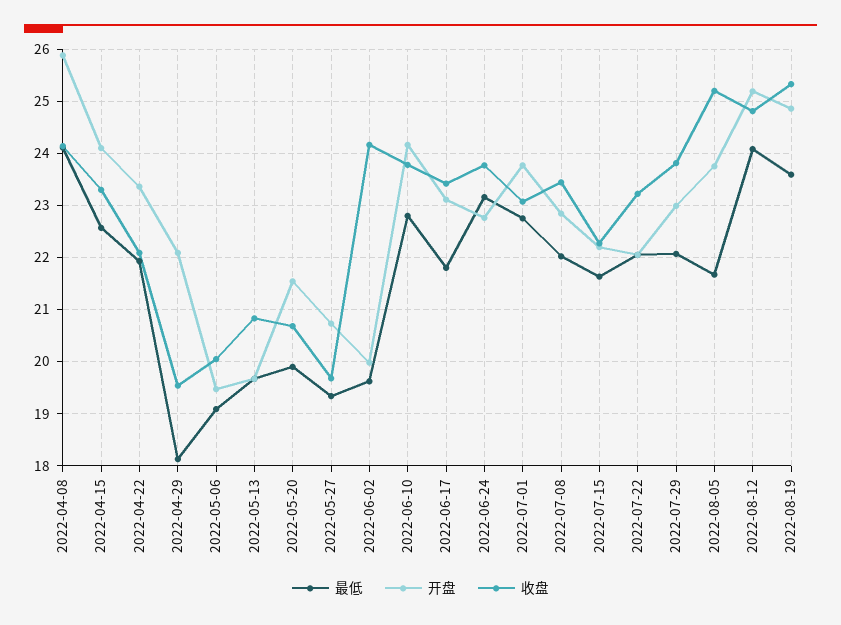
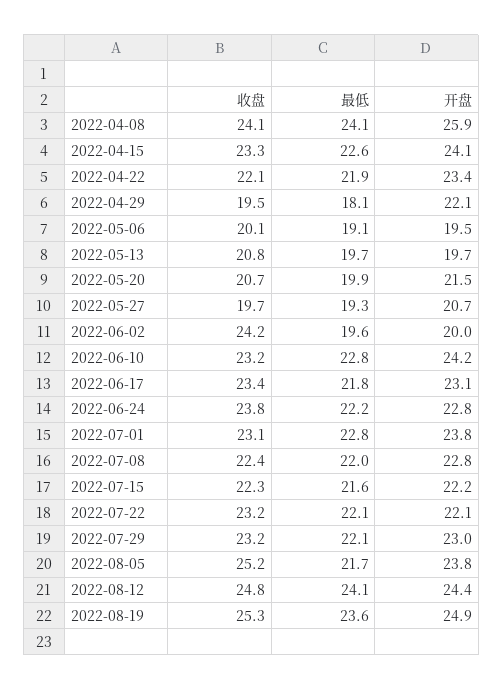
  {
    "最低": {
      "2022-04-08": 24.1,
      "2022-04-15": 22.6,
      "2022-04-22": 21.9,
      "2022-04-29": 18.1,
      "2022-05-06": 19.1,
      "2022-05-13": 19.7,
      "2022-05-20": 19.9,
      "2022-05-27": 19.3,
      "2022-06-02": 19.6,
      "2022-06-10": 22.8,
      "2022-06-17": 21.8,
-     "2022-06-24": 23.2,
+     "2022-06-24": 22.2,
      "2022-07-01": 22.8,
      "2022-07-08": 22,
      "2022-07-15": 21.6,
      "2022-07-22": 22.1,
      "2022-07-29": 22.1,
      "2022-08-05": 21.7,
      "2022-08-12": 24.1,
      "2022-08-19": 23.6
    },
    "开盘": {
      "2022-04-08": 25.9,
      "2022-04-15": 24.1,
      "2022-04-22": 23.4,
      "2022-04-29": 22.1,
      "2022-05-06": 19.5,
      "2022-05-13": 19.7,
      "2022-05-20": 21.5,
      "2022-05-27": 20.7,
      "2022-06-02": 20,
      "2022-06-10": 24.2,
      "2022-06-17": 23.1,
      "2022-06-24": 22.8,
      "2022-07-01": 23.8,
      "2022-07-08": 22.8,
      "2022-07-15": 22.2,
      "2022-07-22": 22.1,
      "2022-07-29": 23,
      "2022-08-05": 23.8,
-     "2022-08-12": 25.2,
+     "2022-08-12": 24.4,
      "2022-08-19": 24.9
    },
    "收盘": {
      "2022-04-08": 24.1,
      "2022-04-15": 23.3,
      "2022-04-22": 22.1,
      "2022-04-29": 19.5,
      "2022-05-06": 20.1,
      "2022-05-13": 20.8,
      "2022-05-20": 20.7,
      "2022-05-27": 19.7,
      "2022-06-02": 24.2,
-     "2022-06-10": 23.8,
+     "2022-06-10": 23.2,
      "2022-06-17": 23.4,
      "2022-06-24": 23.8,
      "2022-07-01": 23.1,
-     "2022-07-08": 23.4,
+     "2022-07-08": 22.4,
      "2022-07-15": 22.3,
      "2022-07-22": 23.2,
-     "2022-07-29": 23.8,
+     "2022-07-29": 23.2,
      "2022-08-05": 25.2,
      "2022-08-12": 24.8,
      "2022-08-19": 25.3
    }
  }

